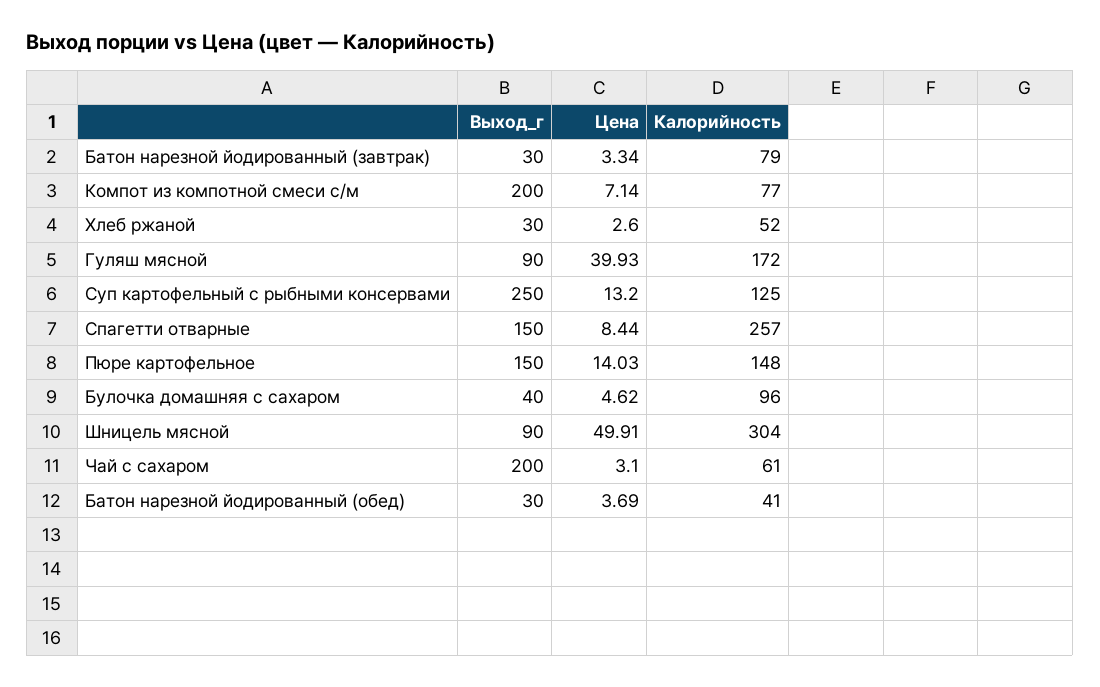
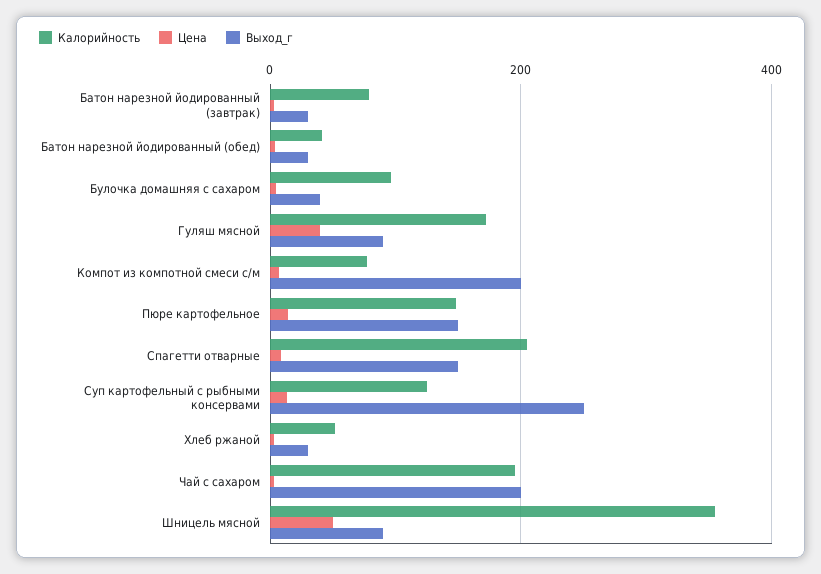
  {
    "Выход_г": {
      "Батон нарезной йодированный (завтрак)": 30,
      "Компот из компотной смеси с/м": 200,
      "Хлеб ржаной": 30,
      "Гуляш мясной": 90,
      "Суп картофельный с рыбными консервами": 250,
      "Спагетти отварные": 150,
      "Пюре картофельное": 150,
      "Булочка домашняя с сахаром": 40,
      "Шницель мясной": 90,
      "Чай с сахаром": 200,
      "Батон нарезной йодированный (обед)": 30
    },
    "Цена": {
      "Батон нарезной йодированный (завтрак)": 3.34,
      "Компот из компотной смеси с/м": 7.14,
      "Хлеб ржаной": 2.6,
      "Гуляш мясной": 39.93,
      "Суп картофельный с рыбными консервами": 13.2,
      "Спагетти отварные": 8.44,
      "Пюре картофельное": 14.03,
      "Булочка домашняя с сахаром": 4.62,
      "Шницель мясной": 49.91,
      "Чай с сахаром": 3.1,
      "Батон нарезной йодированный (обед)": 3.69
    },
    "Калорийность": {
      "Батон нарезной йодированный (завтрак)": 79,
      "Компот из компотной смеси с/м": 77,
      "Хлеб ржаной": 52,
      "Гуляш мясной": 172,
      "Суп картофельный с рыбными консервами": 125,
-     "Спагетти отварные": 257,
+     "Спагетти отварные": 200,
      "Пюре картофельное": 148,
      "Булочка домашняя с сахаром": 96,
-     "Шницель мясной": 304,
+     "Шницель мясной": 360,
-     "Чай с сахаром": 61,
+     "Чай с сахаром": 200,
      "Батон нарезной йодированный (обед)": 41
    }
  }

